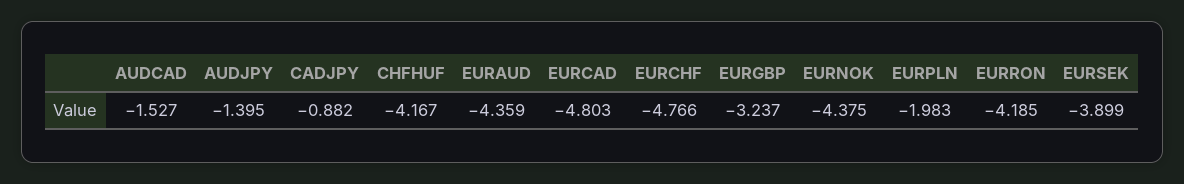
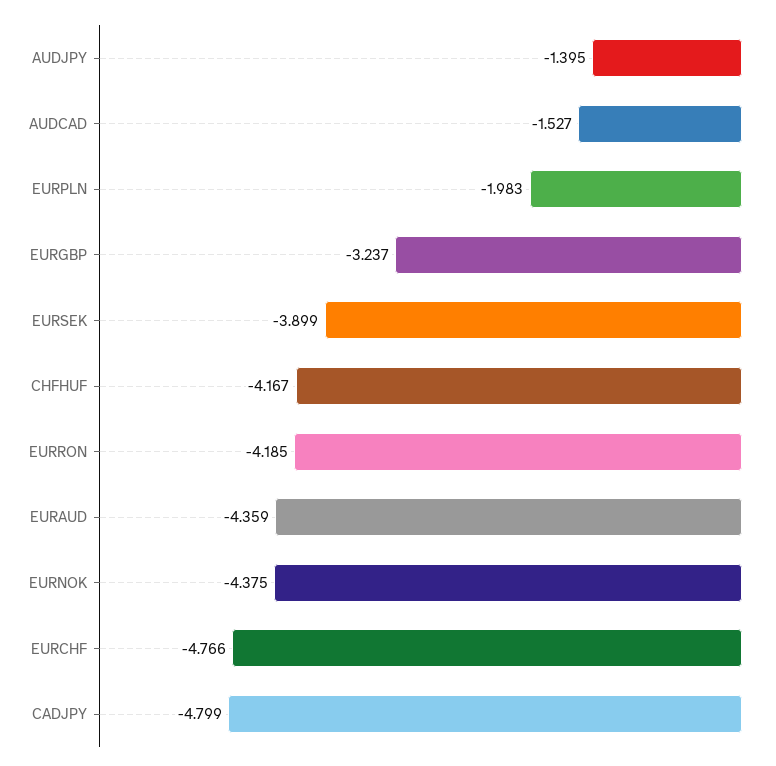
  {
    "AUDCAD": -1.527,
    "AUDJPY": -1.395,
-   "CADJPY": -0.882,
+   "CADJPY": -4.799,
    "CHFHUF": -4.167,
    "EURAUD": -4.359,
-   "EURCAD": -4.803,
    "EURCHF": -4.766,
    "EURGBP": -3.237,
    "EURNOK": -4.375,
    "EURPLN": -1.983,
    "EURRON": -4.185,
    "EURSEK": -3.899
  }

